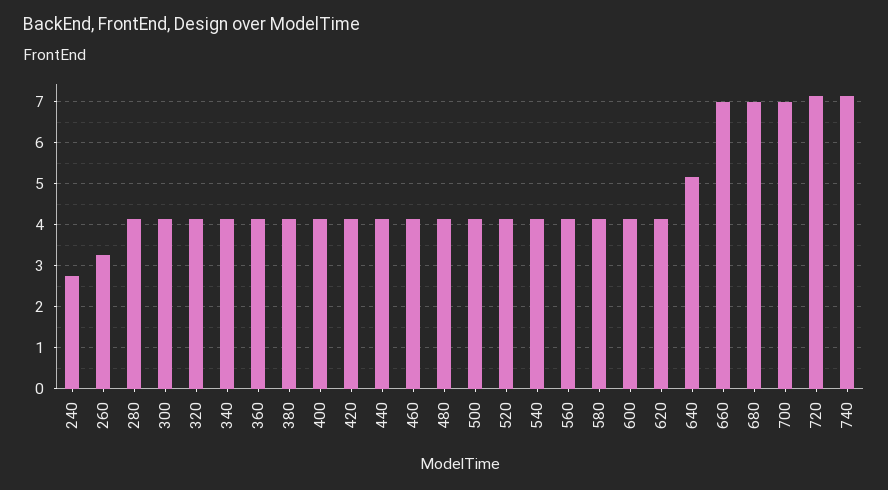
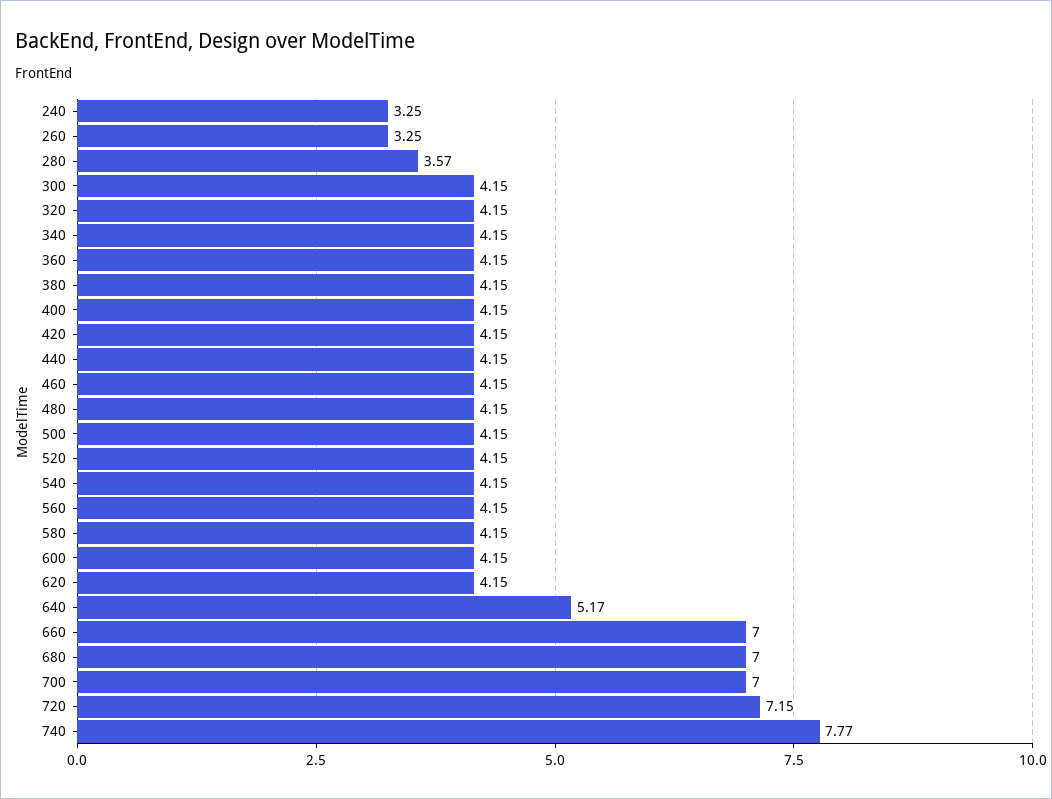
  {
-   "240": 2.8,
+   "240": 3.25,
    "260": 3.25,
-   "280": 4.2,
+   "280": 3.57,
    "300": 4.15,
    "320": 4.15,
    "340": 4.15,
    "360": 4.15,
    "380": 4.15,
    "400": 4.15,
    "420": 4.15,
    "440": 4.15,
    "460": 4.15,
    "480": 4.15,
    "500": 4.15,
    "520": 4.15,
    "540": 4.15,
    "560": 4.15,
    "580": 4.15,
    "600": 4.15,
    "620": 4.15,
    "640": 5.17,
    "660": 7,
    "680": 7,
    "700": 7,
    "720": 7.15,
-   "740": 7.2
+   "740": 7.77
  }

